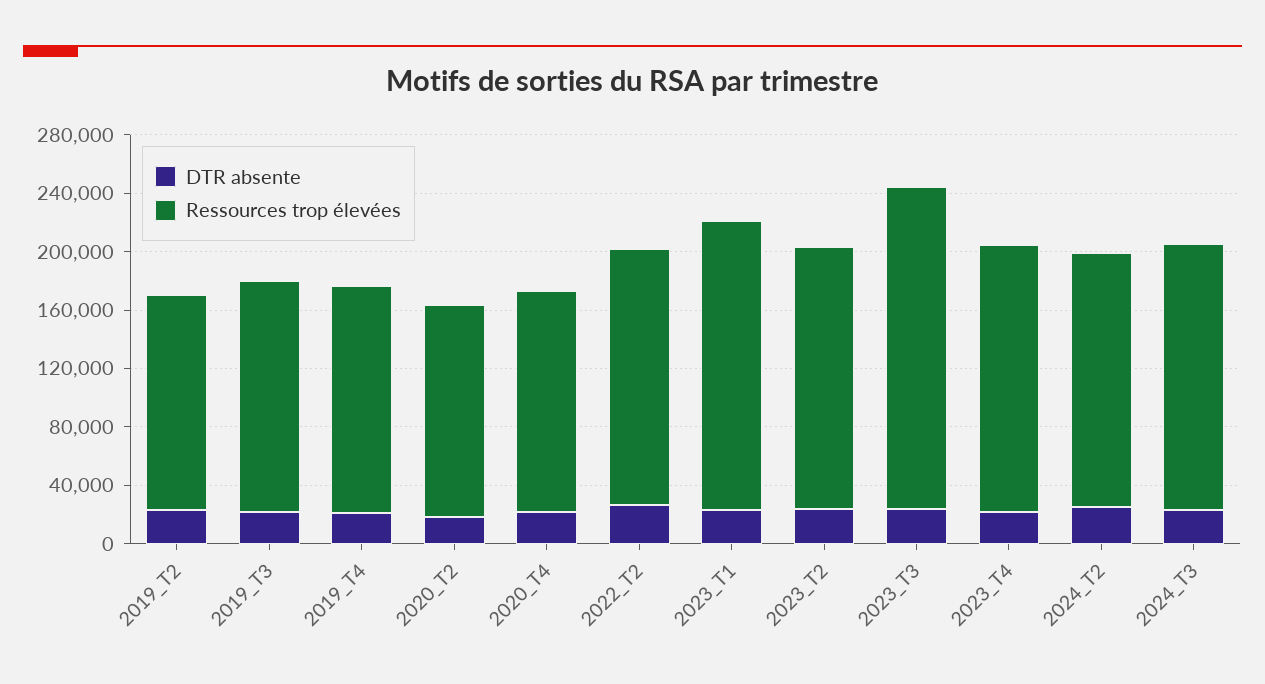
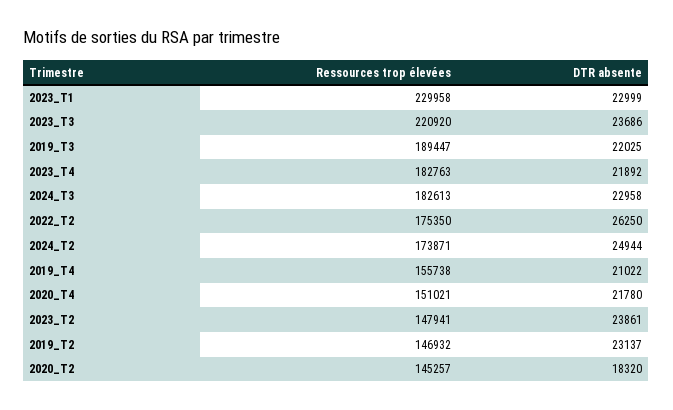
  {
    "DTR absente": {
      "2019_T2": 23137,
      "2019_T3": 22025,
      "2019_T4": 21022,
      "2020_T2": 18320,
      "2020_T4": 21780,
      "2022_T2": 26250,
      "2023_T1": 22999,
      "2023_T2": 23861,
      "2023_T3": 23686,
      "2023_T4": 21892,
      "2024_T2": 24944,
      "2024_T3": 22958
    },
    "Ressources trop élevées": {
      "2019_T2": 146932,
-     "2019_T3": 160000,
+     "2019_T3": 189447,
      "2019_T4": 155738,
      "2020_T2": 145257,
      "2020_T4": 151021,
      "2022_T2": 175350,
-     "2023_T1": 200000,
+     "2023_T1": 229958,
-     "2023_T2": 180000,
+     "2023_T2": 147941,
      "2023_T3": 220920,
      "2023_T4": 182763,
      "2024_T2": 173871,
      "2024_T3": 182613
    }
  }

